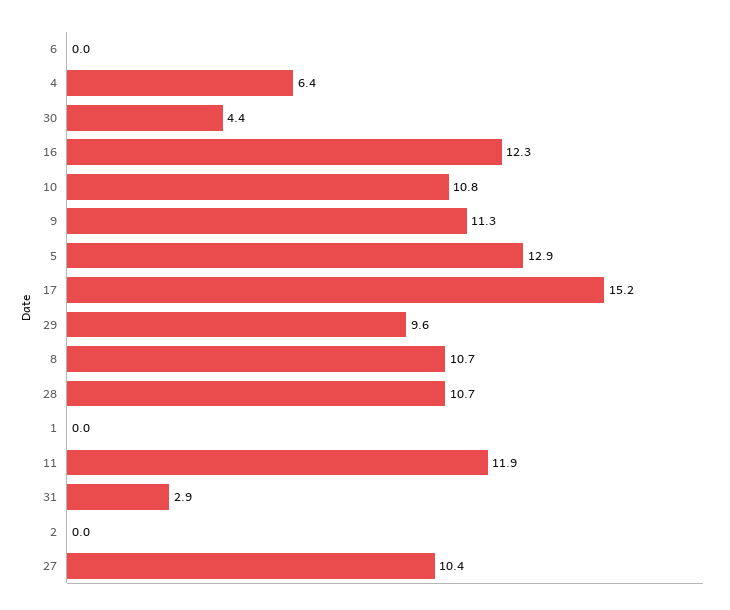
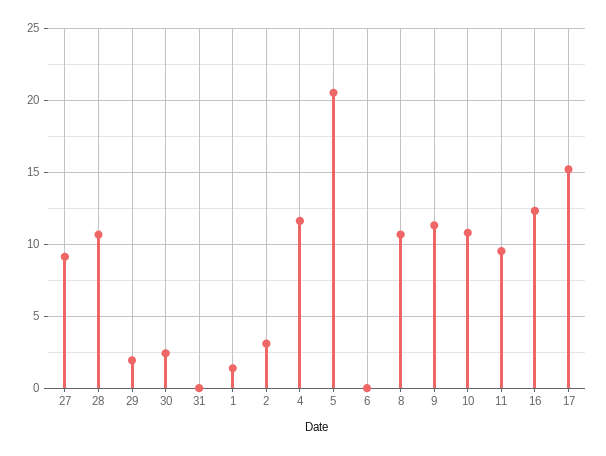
  {
    "6": 0,
-   "4": 6.4,
+   "4": 11.5,
-   "30": 4.4,
+   "30": 2.5,
    "16": 12.3,
    "10": 10.8,
    "9": 11.3,
-   "5": 12.9,
+   "5": 20.5,
    "17": 15.2,
-   "29": 9.6,
+   "29": 2,
    "8": 10.7,
    "28": 10.7,
-   "1": 0,
+   "1": 1.5,
-   "11": 11.9,
+   "11": 9.5,
-   "31": 2.9,
+   "31": 0,
-   "2": 0,
+   "2": 3,
-   "27": 10.4
+   "27": 9
  }

